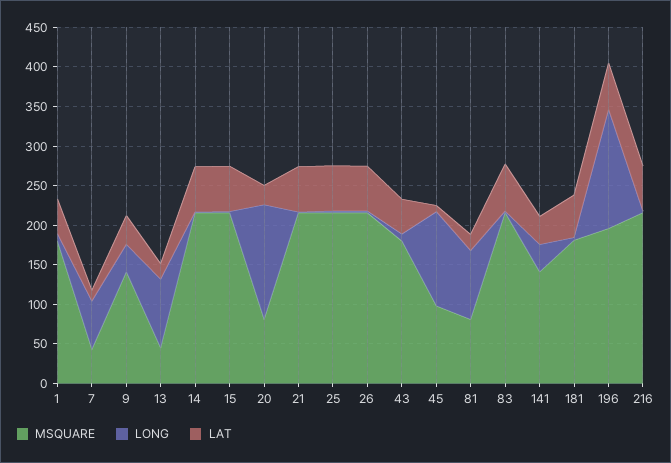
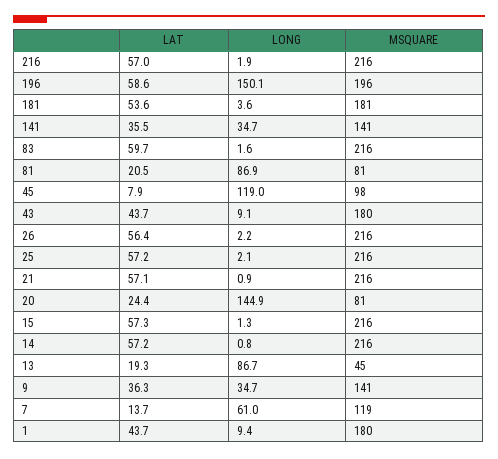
  {
    "MSQUARE": {
      "1": 180,
-     "7": 50,
+     "7": 119,
      "9": 141,
      "13": 45,
      "14": 216,
      "15": 216,
      "20": 81,
      "21": 216,
      "25": 216,
      "26": 216,
      "43": 180,
      "45": 98,
      "81": 81,
      "83": 216,
      "141": 141,
      "181": 181,
      "196": 196,
      "216": 216
    },
    "LONG": {
      "1": 9.4,
      "7": 61,
      "9": 34.7,
      "13": 86.7,
      "14": 0.8,
      "15": 1.3,
      "20": 144.9,
      "21": 0.9,
      "25": 2.1,
      "26": 2.2,
      "43": 9.1,
      "45": 119,
      "81": 86.9,
      "83": 1.6,
      "141": 34.7,
      "181": 3.6,
      "196": 150.1,
      "216": 1.9
    },
    "LAT": {
      "1": 43.7,
      "7": 13.7,
      "9": 36.3,
      "13": 19.3,
      "14": 57.2,
      "15": 57.3,
      "20": 24.4,
      "21": 57.1,
      "25": 57.2,
      "26": 56.4,
      "43": 43.7,
      "45": 7.9,
      "81": 20.5,
      "83": 59.7,
      "141": 35.5,
      "181": 53.6,
      "196": 58.6,
      "216": 57
    }
  }

